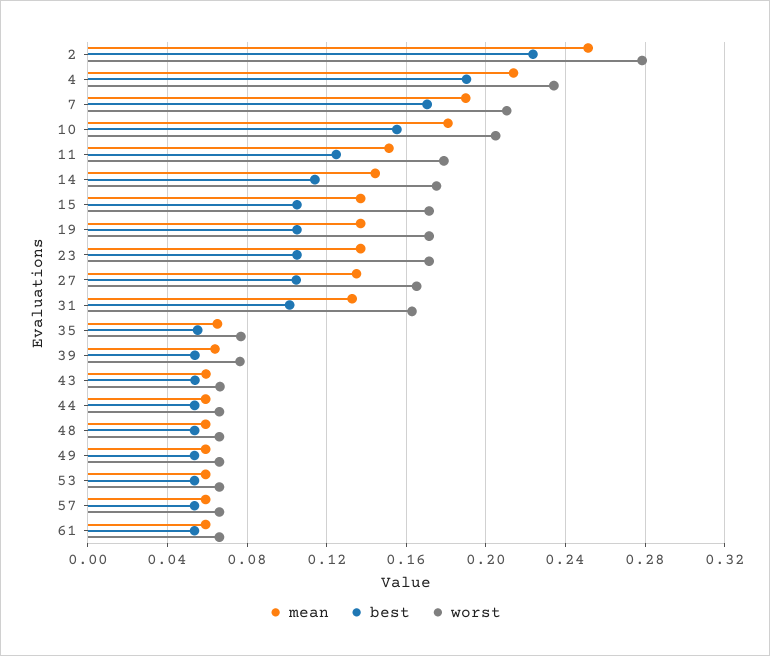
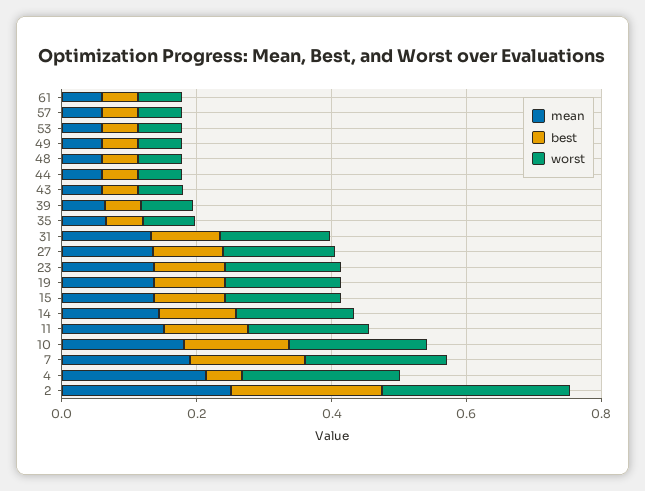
  {
    "mean": {
      "2": 0.25,
      "4": 0.215,
      "7": 0.19,
      "10": 0.18,
      "11": 0.15,
      "14": 0.145,
      "15": 0.135,
      "19": 0.135,
      "23": 0.135,
      "27": 0.135,
      "31": 0.135,
      "35": 0.065,
      "39": 0.065,
      "43": 0.06,
      "44": 0.06,
      "48": 0.06,
      "49": 0.06,
      "53": 0.06,
      "57": 0.06,
      "61": 0.06
    },
    "best": {
      "2": 0.225,
-     "4": 0.19,
+     "4": 0.05,
      "7": 0.17,
      "10": 0.155,
      "11": 0.125,
      "14": 0.115,
      "15": 0.105,
      "19": 0.105,
      "23": 0.105,
      "27": 0.105,
      "31": 0.1,
      "35": 0.055,
      "39": 0.055,
      "43": 0.055,
      "44": 0.055,
      "48": 0.055,
      "49": 0.055,
      "53": 0.055,
      "57": 0.055,
      "61": 0.055
    },
    "worst": {
      "2": 0.28,
      "4": 0.235,
      "7": 0.21,
      "10": 0.205,
      "11": 0.18,
      "14": 0.175,
      "15": 0.17,
      "19": 0.17,
      "23": 0.17,
      "27": 0.165,
      "31": 0.165,
      "35": 0.075,
      "39": 0.075,
      "43": 0.065,
      "44": 0.065,
      "48": 0.065,
      "49": 0.065,
      "53": 0.065,
      "57": 0.065,
      "61": 0.065
    }
  }

